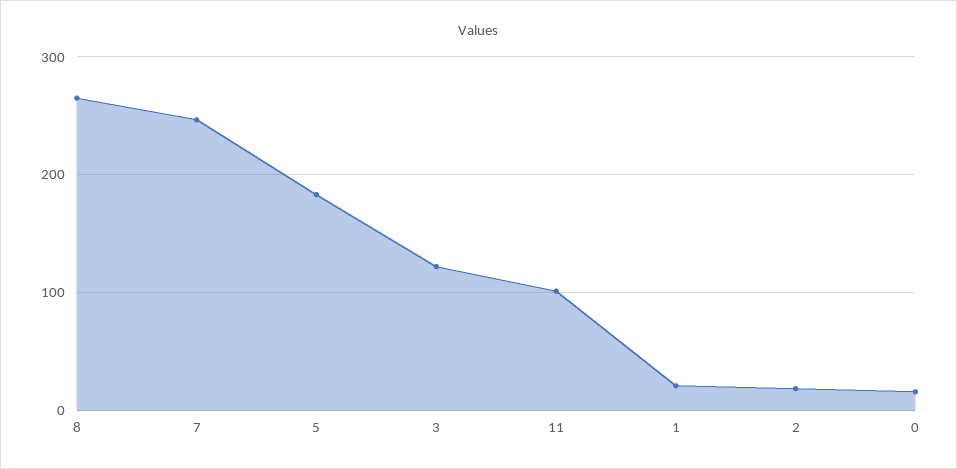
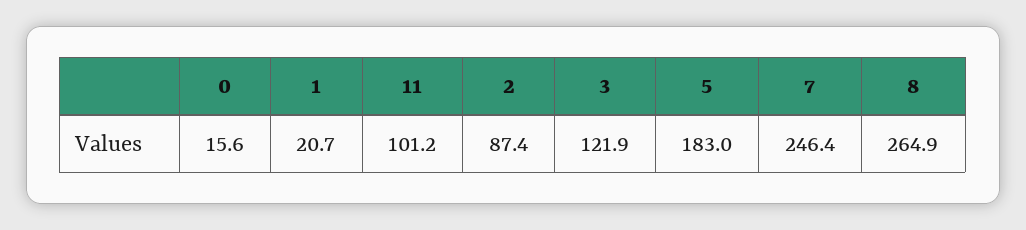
  {
    "8": 264.9,
    "7": 246.4,
    "5": 183,
    "3": 121.9,
    "11": 101.2,
    "1": 20.7,
-   "2": 20,
+   "2": 87.4,
    "0": 15.6
  }

